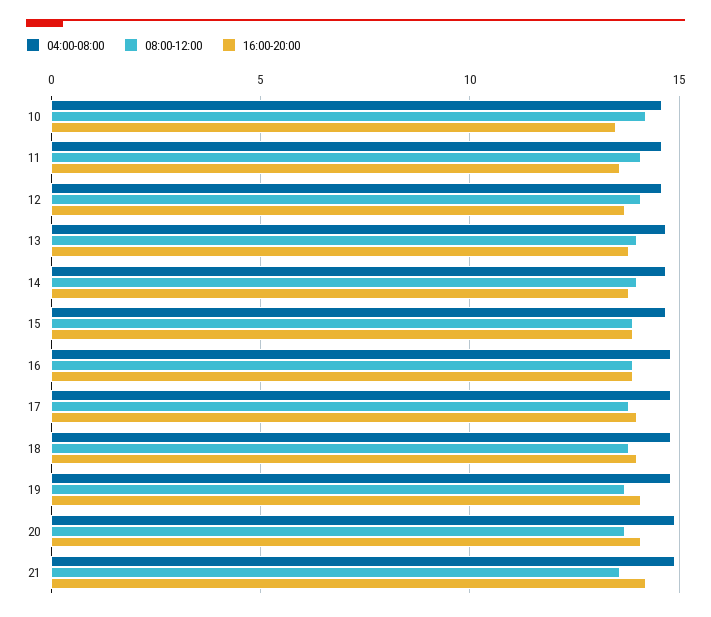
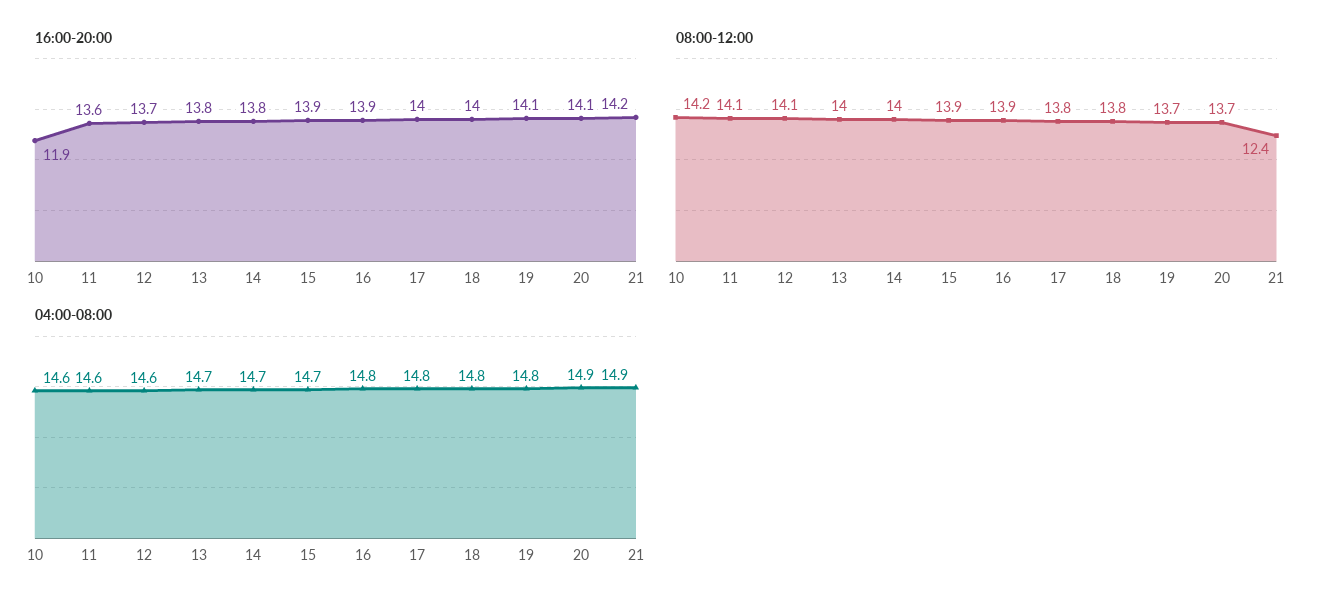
  {
    "04:00-08:00": {
      "10": 14.6,
      "11": 14.6,
      "12": 14.6,
      "13": 14.7,
      "14": 14.7,
      "15": 14.7,
      "16": 14.8,
      "17": 14.8,
      "18": 14.8,
      "19": 14.8,
      "20": 14.9,
      "21": 14.9
    },
    "08:00-12:00": {
      "10": 14.2,
      "11": 14.1,
      "12": 14.1,
      "13": 14,
      "14": 14,
      "15": 13.9,
      "16": 13.9,
      "17": 13.8,
      "18": 13.8,
      "19": 13.7,
      "20": 13.7,
-     "21": 13.5
+     "21": 12.4
    },
    "16:00-20:00": {
-     "10": 13.5,
+     "10": 11.9,
      "11": 13.6,
      "12": 13.7,
      "13": 13.8,
      "14": 13.8,
      "15": 13.9,
      "16": 13.9,
      "17": 14,
      "18": 14,
      "19": 14.1,
      "20": 14.1,
      "21": 14.2
    }
  }

